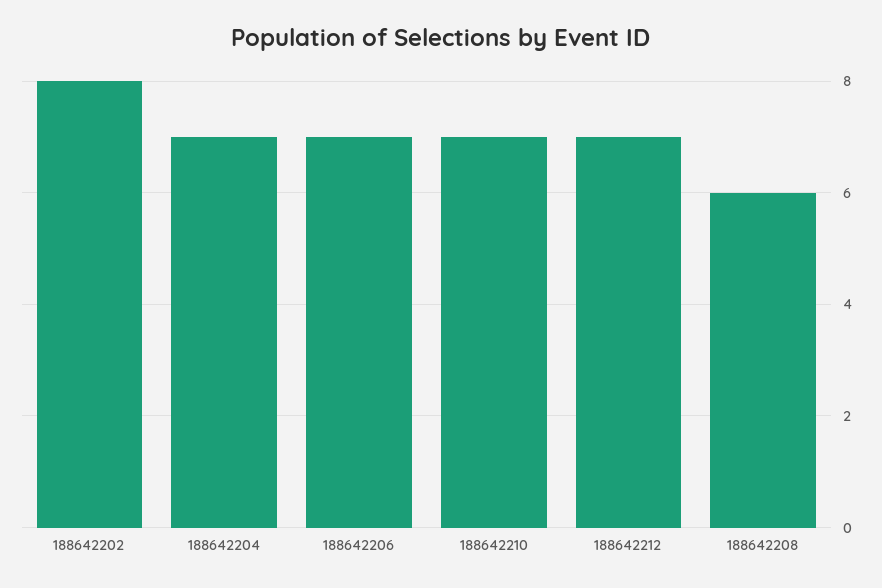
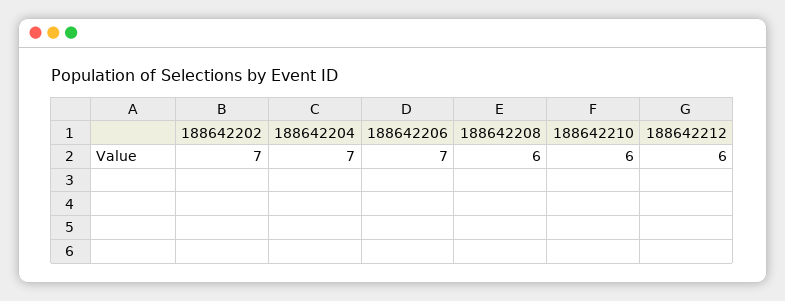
  {
-   "188642202": 8,
+   "188642202": 7,
    "188642204": 7,
    "188642206": 7,
-   "188642210": 7,
+   "188642210": 6,
-   "188642212": 7,
+   "188642212": 6,
    "188642208": 6
  }

